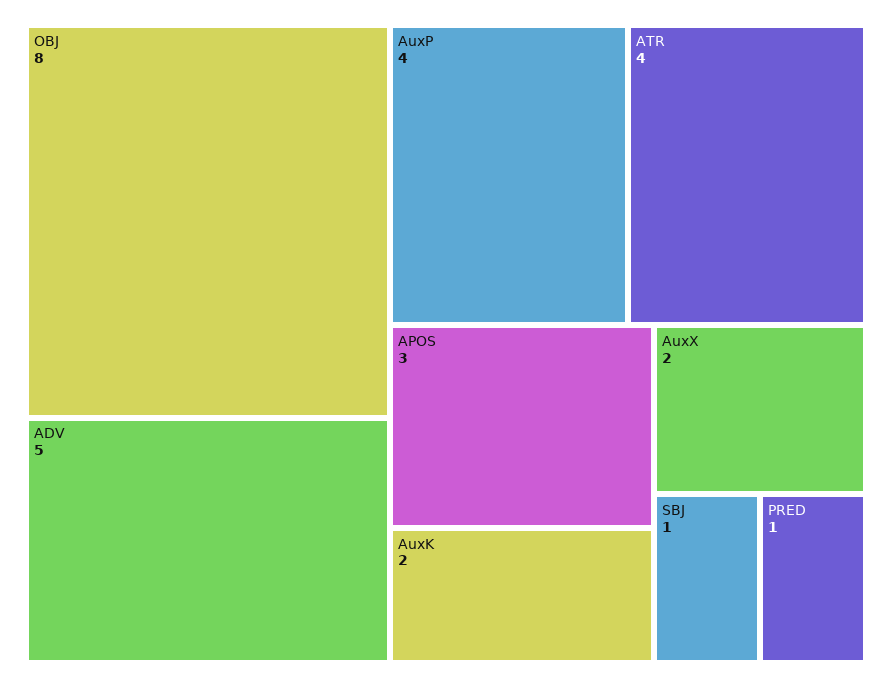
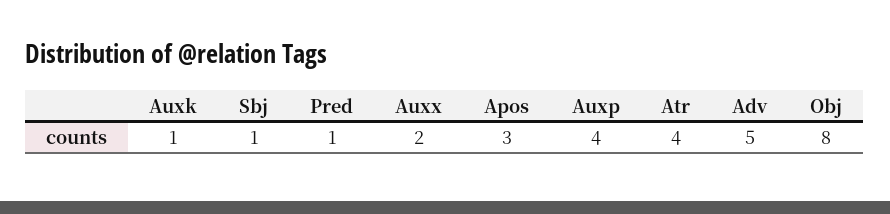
  {
    "OBJ": 8,
    "ADV": 5,
    "AuxP": 4,
    "ATR": 4,
    "APOS": 3,
-   "AuxK": 2,
+   "AuxK": 1,
    "AuxX": 2,
    "SBJ": 1,
    "PRED": 1
  }

